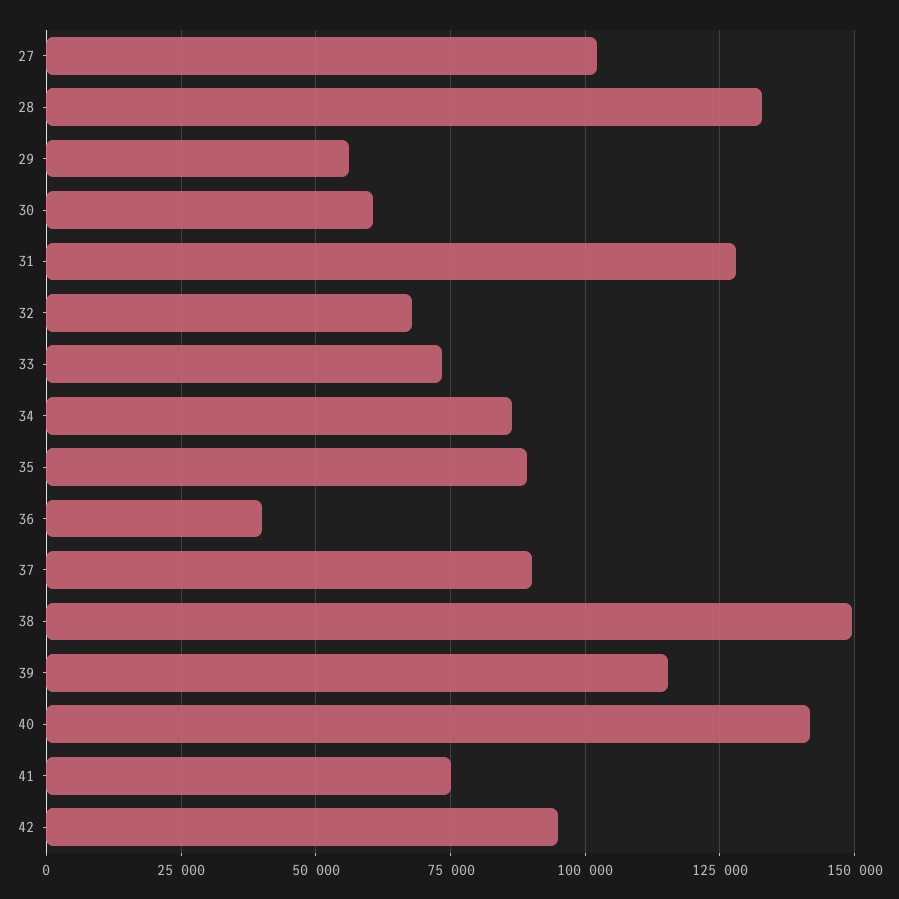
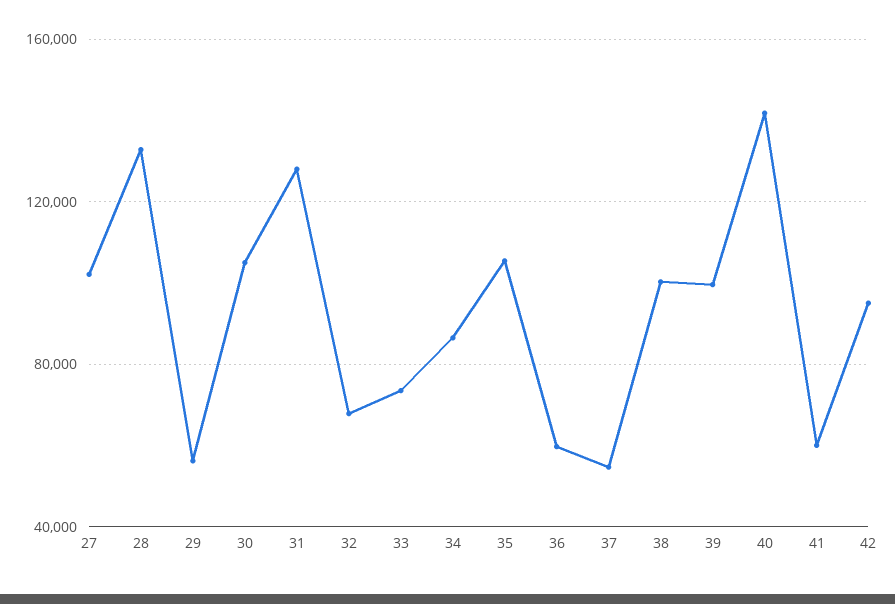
  {
    "27": 102500,
    "28": 132500,
    "29": 55000,
-   "30": 60000,
+   "30": 105000,
    "31": 127500,
    "32": 67500,
    "33": 72500,
    "34": 87500,
-   "35": 90000,
+   "35": 105000,
-   "36": 40000,
+   "36": 60000,
-   "37": 90000,
+   "37": 55000,
-   "38": 150000,
+   "38": 100000,
-   "39": 115000,
+   "39": 100000,
    "40": 142500,
-   "41": 75000,
+   "41": 60000,
    "42": 95000
  }

